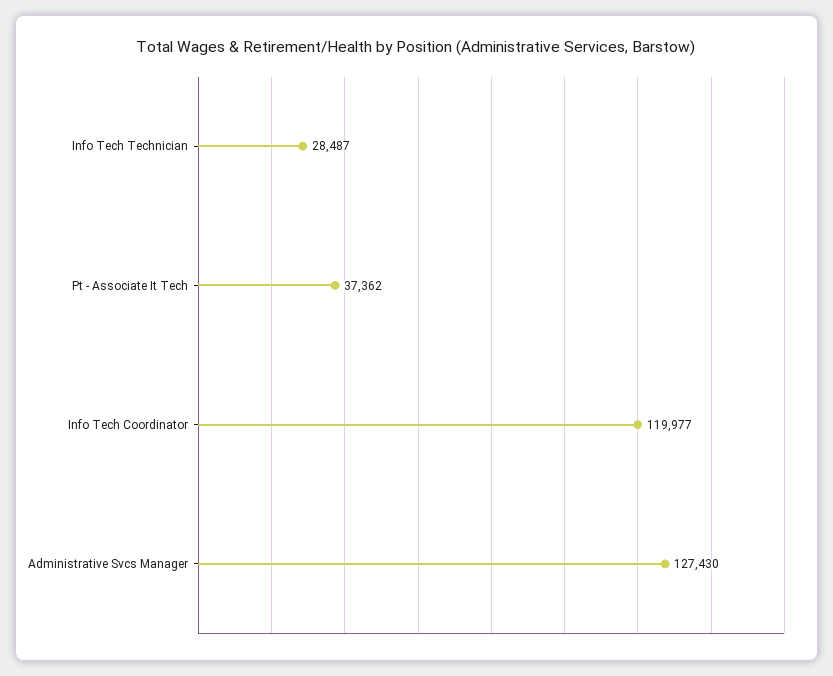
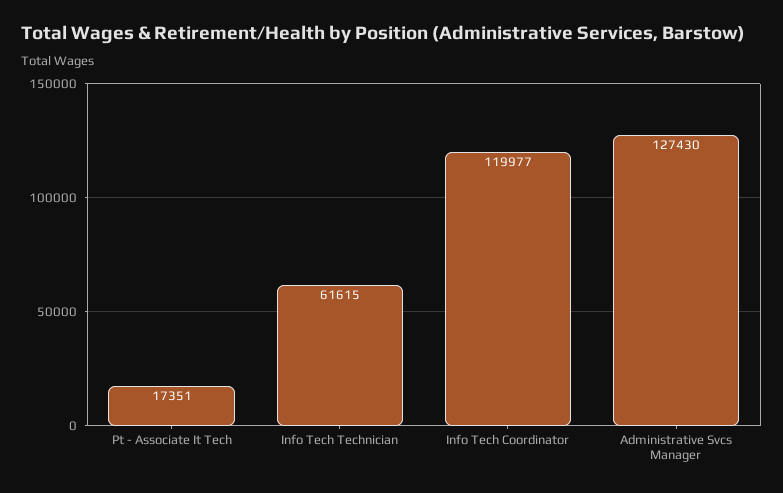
  {
-   "Info Tech Technician": 28487,
+   "Info Tech Technician": 61615,
-   "Pt - Associate It Tech": 37362,
+   "Pt - Associate It Tech": 17351,
    "Info Tech Coordinator": 119977,
    "Administrative Svcs Manager": 127430
  }

